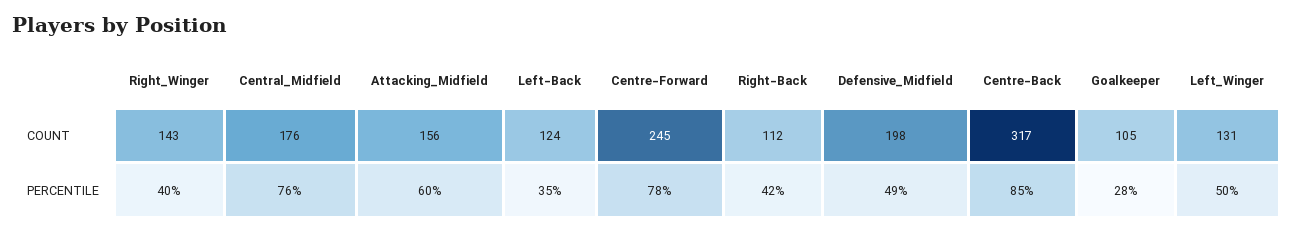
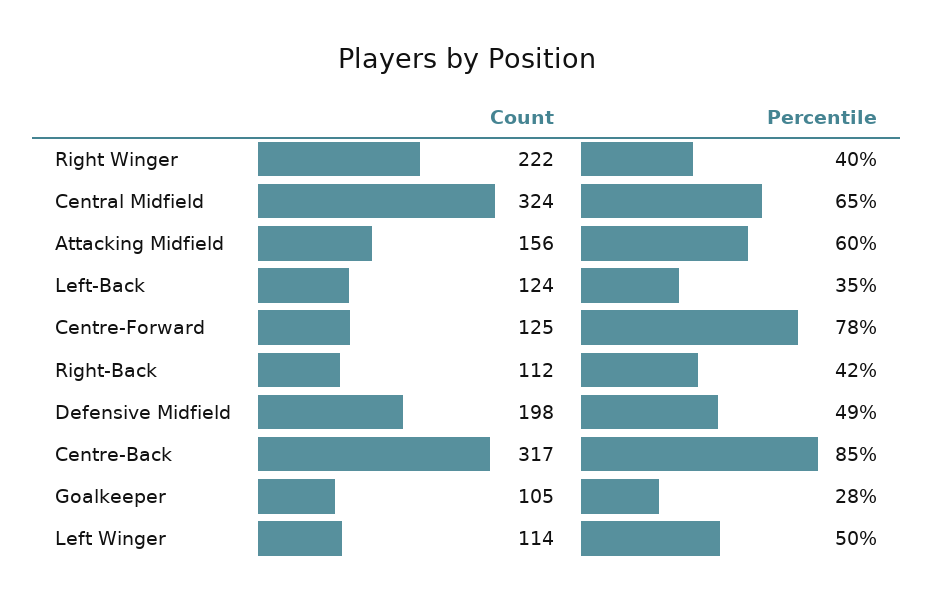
  {
    "Right_Winger": {
-     "COUNT": 143,
+     "COUNT": 222,
      "PERCENTILE": 40
    },
    "Central_Midfield": {
-     "COUNT": 176,
+     "COUNT": 324,
-     "PERCENTILE": 76
+     "PERCENTILE": 65
    },
    "Attacking_Midfield": {
      "COUNT": 156,
      "PERCENTILE": 60
    },
    "Left-Back": {
      "COUNT": 124,
      "PERCENTILE": 35
    },
    "Centre-Forward": {
-     "COUNT": 245,
+     "COUNT": 125,
      "PERCENTILE": 78
    },
    "Right-Back": {
      "COUNT": 112,
      "PERCENTILE": 42
    },
    "Defensive_Midfield": {
      "COUNT": 198,
      "PERCENTILE": 49
    },
    "Centre-Back": {
      "COUNT": 317,
      "PERCENTILE": 85
    },
    "Goalkeeper": {
      "COUNT": 105,
      "PERCENTILE": 28
    },
    "Left_Winger": {
-     "COUNT": 131,
+     "COUNT": 114,
      "PERCENTILE": 50
    }
  }

